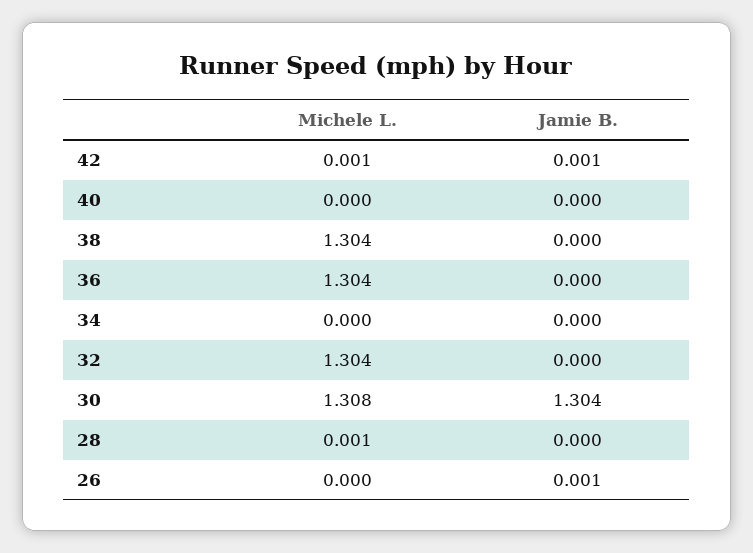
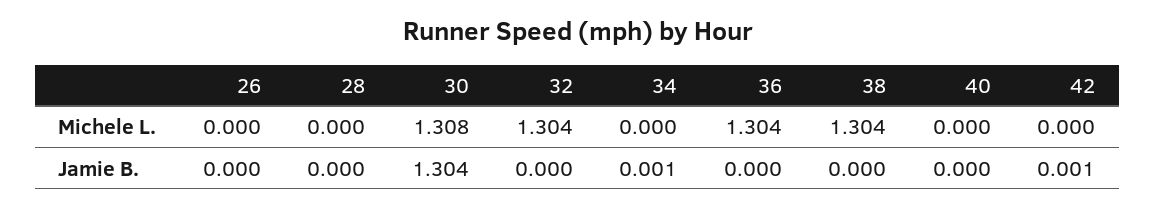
  {
    "Michele L.": {
-     "42": 0.001,
+     "42": 0,
      "40": 0,
      "38": 1.304,
      "36": 1.304,
      "34": 0,
      "32": 1.304,
      "30": 1.308,
-     "28": 0.001,
+     "28": 0,
      "26": 0
    },
    "Jamie B.": {
      "42": 0.001,
      "40": 0,
      "38": 0,
      "36": 0,
-     "34": 0,
+     "34": 0.001,
      "32": 0,
      "30": 1.304,
      "28": 0,
-     "26": 0.001
+     "26": 0
    }
  }

